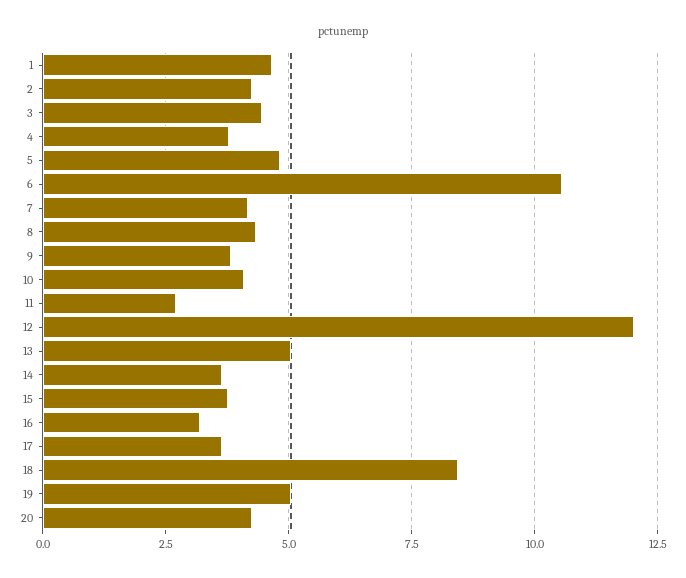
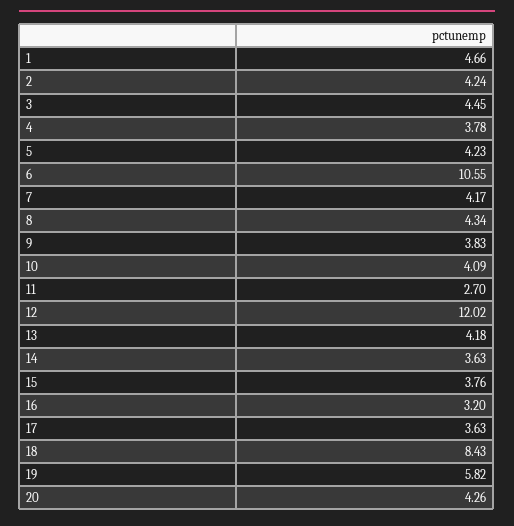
  {
    "1": 4.66,
    "2": 4.24,
    "3": 4.45,
    "4": 3.78,
-   "5": 4.75,
+   "5": 4.23,
    "6": 10.55,
    "7": 4.17,
    "8": 4.34,
    "9": 3.83,
    "10": 4.09,
    "11": 2.7,
    "12": 12.02,
-   "13": 5,
+   "13": 4.18,
    "14": 3.63,
    "15": 3.76,
    "16": 3.2,
    "17": 3.63,
    "18": 8.43,
-   "19": 5,
+   "19": 5.82,
    "20": 4.26
  }

